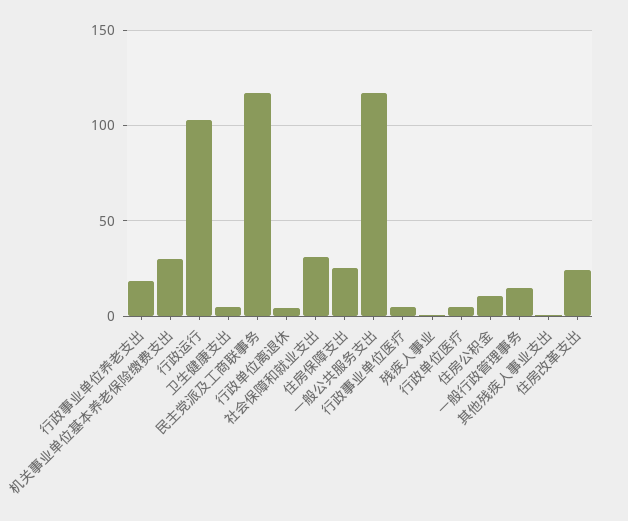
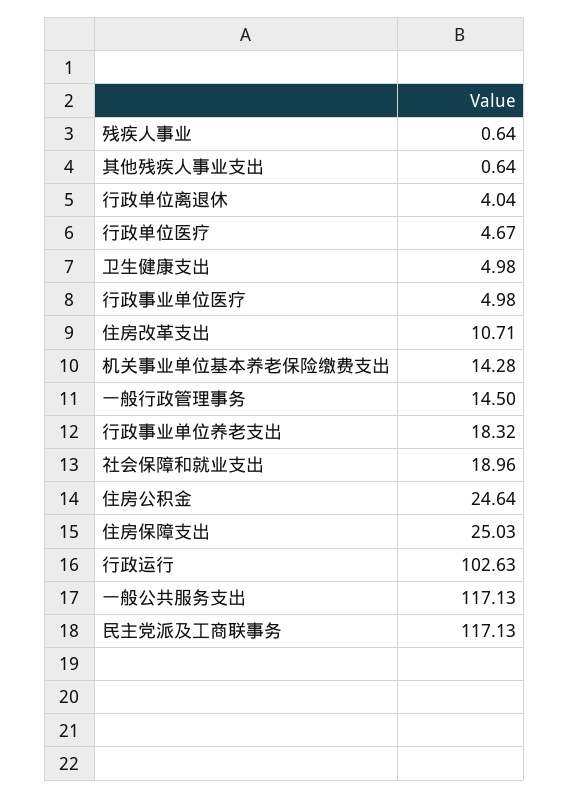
  {
    "行政事业单位养老支出": 18.32,
-   "机关事业单位基本养老保险缴费支出": 30,
+   "机关事业单位基本养老保险缴费支出": 14.28,
    "行政运行": 102.63,
    "卫生健康支出": 4.98,
    "民主党派及工商联事务": 117.13,
    "行政单位离退休": 4.04,
-   "社会保障和就业支出": 30,
+   "社会保障和就业支出": 18.96,
    "住房保障支出": 25.03,
    "一般公共服务支出": 117.13,
    "行政事业单位医疗": 4.98,
    "残疾人事业": 0.64,
    "行政单位医疗": 4.67,
-   "住房公积金": 10,
+   "住房公积金": 24.64,
    "一般行政管理事务": 14.5,
    "其他残疾人事业支出": 0.64,
-   "住房改革支出": 25
+   "住房改革支出": 10.71
  }

